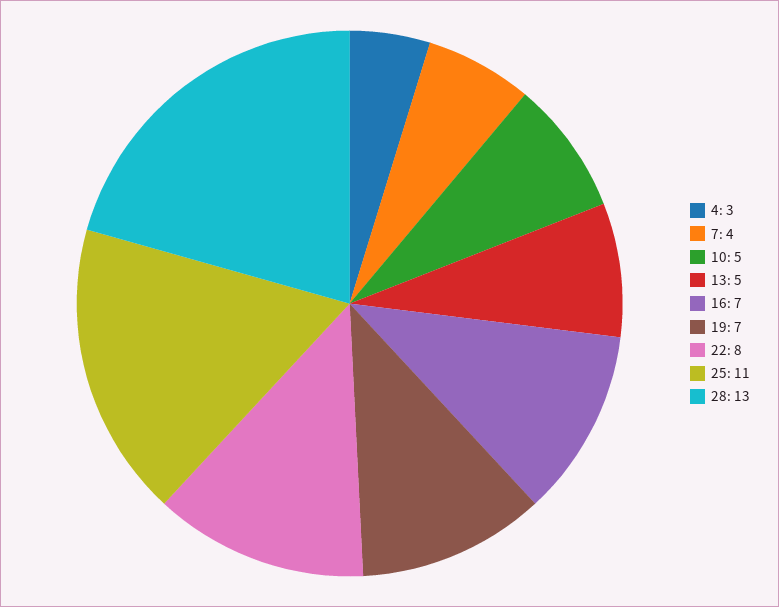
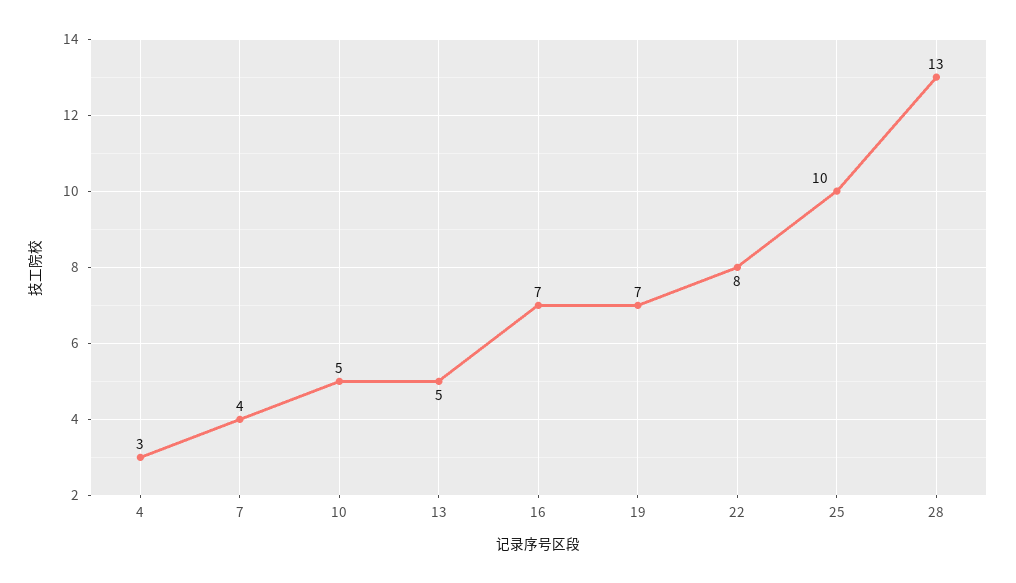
  {
    "4": 3,
    "7": 4,
    "10": 5,
    "13": 5,
    "16": 7,
    "19": 7,
    "22": 8,
-   "25": 11,
+   "25": 10,
    "28": 13
  }

